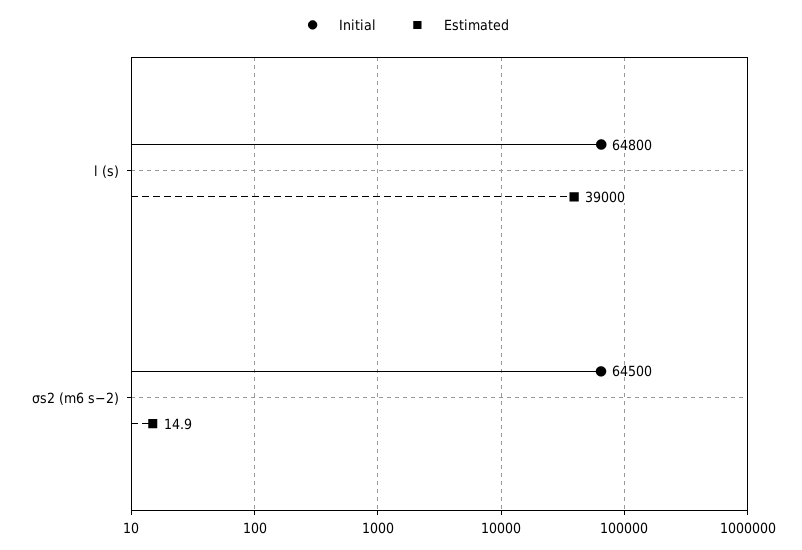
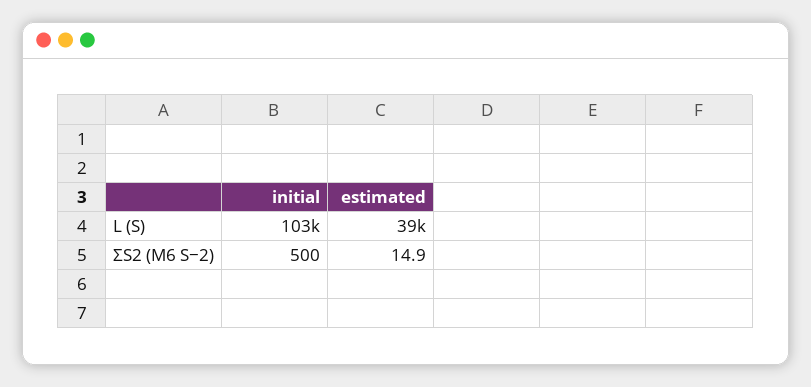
  {
    "Initial": {
-     "l (s)": 64800,
+     "l (s)": 103000,
-     "σs2 (m6 s−2)": 64500
+     "σs2 (m6 s−2)": 500
    },
    "Estimated": {
      "l (s)": 39000,
      "σs2 (m6 s−2)": 14.9
    }
  }

